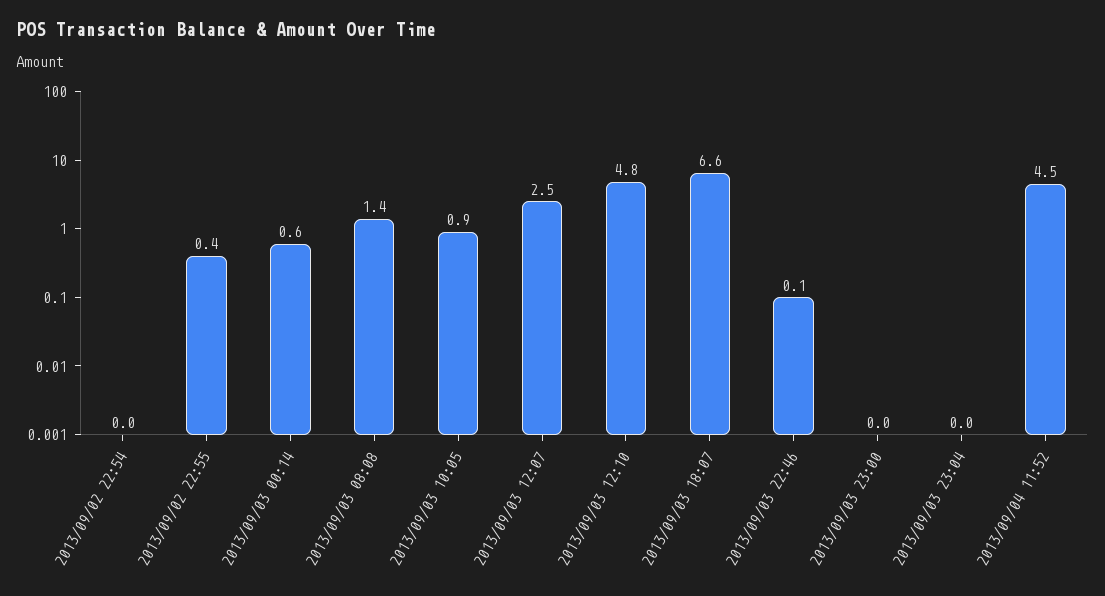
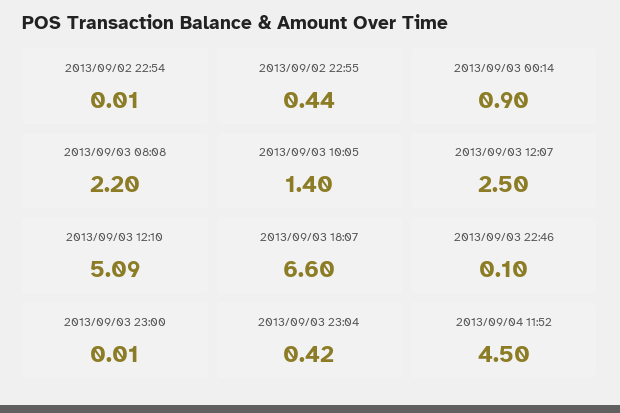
  {
    "2013/09/02 22:54": 0.01,
    "2013/09/02 22:55": 0.44,
-   "2013/09/03 00:14": 0.6,
+   "2013/09/03 00:14": 0.9,
-   "2013/09/03 08:08": 1.4,
+   "2013/09/03 08:08": 2.2,
-   "2013/09/03 10:05": 0.9,
+   "2013/09/03 10:05": 1.4,
    "2013/09/03 12:07": 2.5,
-   "2013/09/03 12:10": 4.8,
+   "2013/09/03 12:10": 5.09,
    "2013/09/03 18:07": 6.6,
    "2013/09/03 22:46": 0.1,
    "2013/09/03 23:00": 0.01,
-   "2013/09/03 23:04": 0,
+   "2013/09/03 23:04": 0.42,
    "2013/09/04 11:52": 4.5
  }

